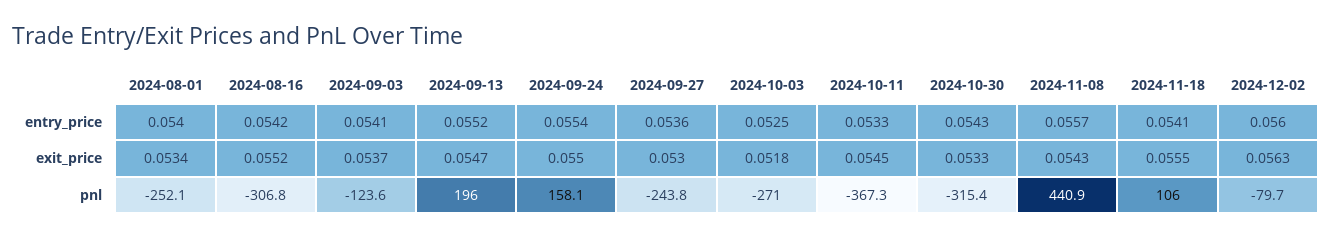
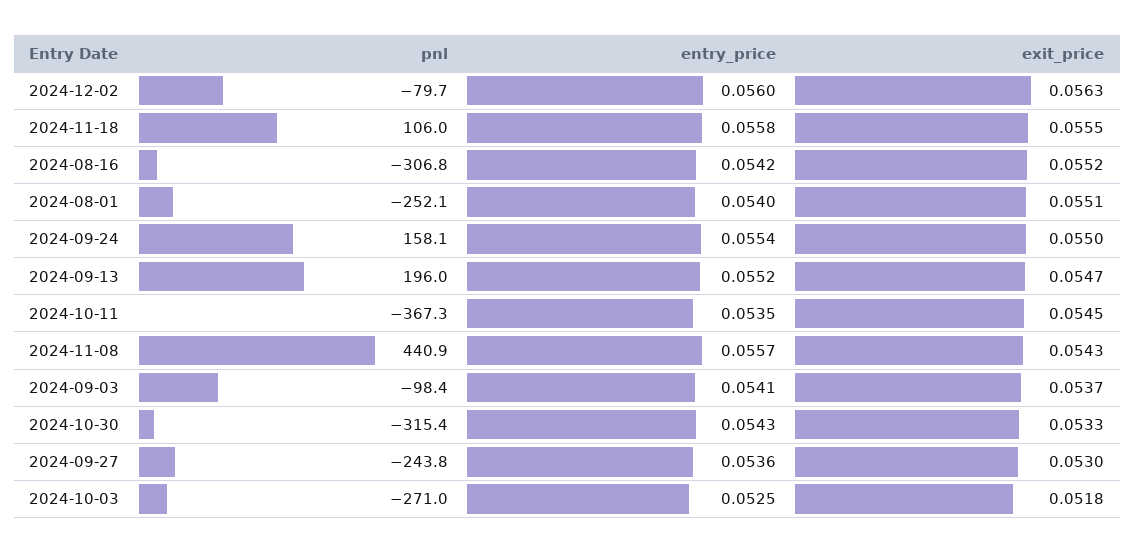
  {
    "2024-08-01": {
      "entry_price": 0.054,
-     "exit_price": 0.0534,
+     "exit_price": 0.0551,
      "pnl": -252.1
    },
    "2024-08-16": {
      "entry_price": 0.0542,
      "exit_price": 0.0552,
      "pnl": -306.8
    },
    "2024-09-03": {
      "entry_price": 0.0541,
      "exit_price": 0.0537,
-     "pnl": -123.6
+     "pnl": -98.4
    },
    "2024-09-13": {
      "entry_price": 0.0552,
      "exit_price": 0.0547,
      "pnl": 196
    },
    "2024-09-24": {
      "entry_price": 0.0554,
      "exit_price": 0.055,
      "pnl": 158.1
    },
    "2024-09-27": {
      "entry_price": 0.0536,
      "exit_price": 0.053,
      "pnl": -243.8
    },
    "2024-10-03": {
      "entry_price": 0.0525,
      "exit_price": 0.0518,
      "pnl": -271
    },
    "2024-10-11": {
-     "entry_price": 0.0533,
+     "entry_price": 0.0535,
      "exit_price": 0.0545,
      "pnl": -367.3
    },
    "2024-10-30": {
      "entry_price": 0.0543,
      "exit_price": 0.0533,
      "pnl": -315.4
    },
    "2024-11-08": {
      "entry_price": 0.0557,
      "exit_price": 0.0543,
      "pnl": 440.9
    },
    "2024-11-18": {
-     "entry_price": 0.0541,
+     "entry_price": 0.0558,
      "exit_price": 0.0555,
      "pnl": 106
    },
    "2024-12-02": {
      "entry_price": 0.056,
      "exit_price": 0.0563,
      "pnl": -79.7
    }
  }

